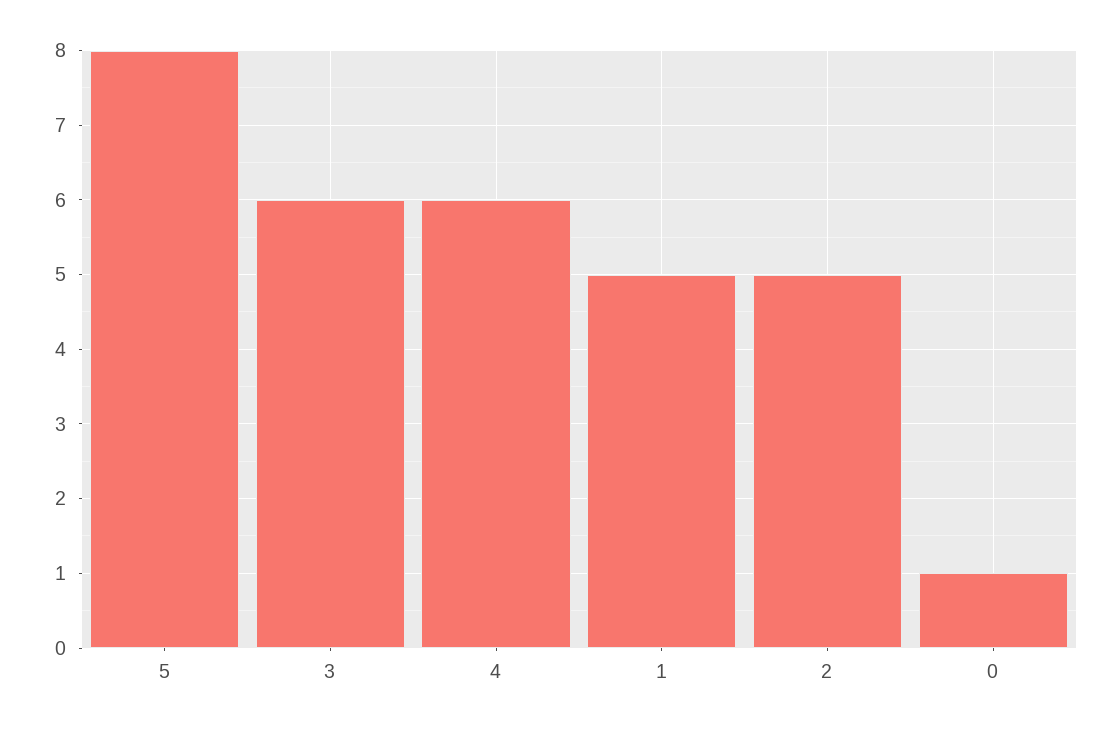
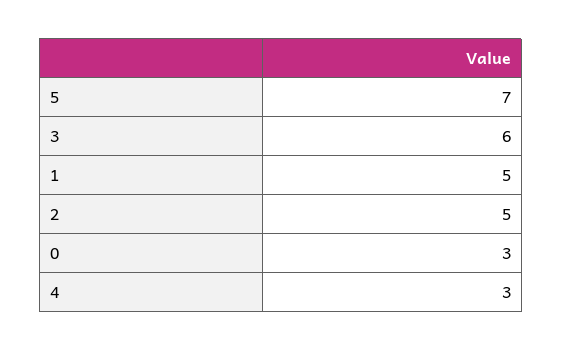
  {
-   "5": 8,
+   "5": 7,
    "3": 6,
-   "4": 6,
+   "4": 3,
    "1": 5,
    "2": 5,
-   "0": 1
+   "0": 3
  }

